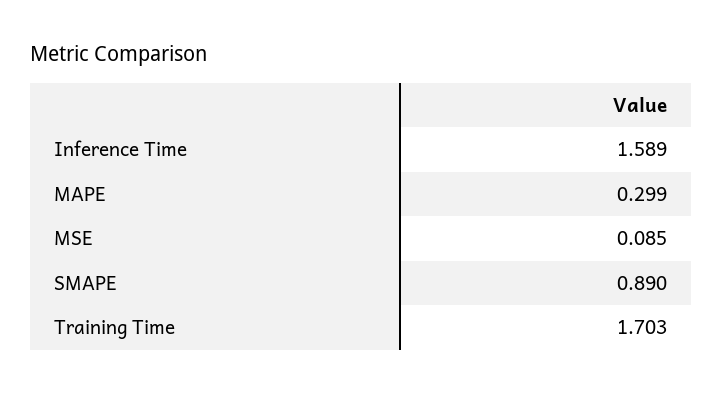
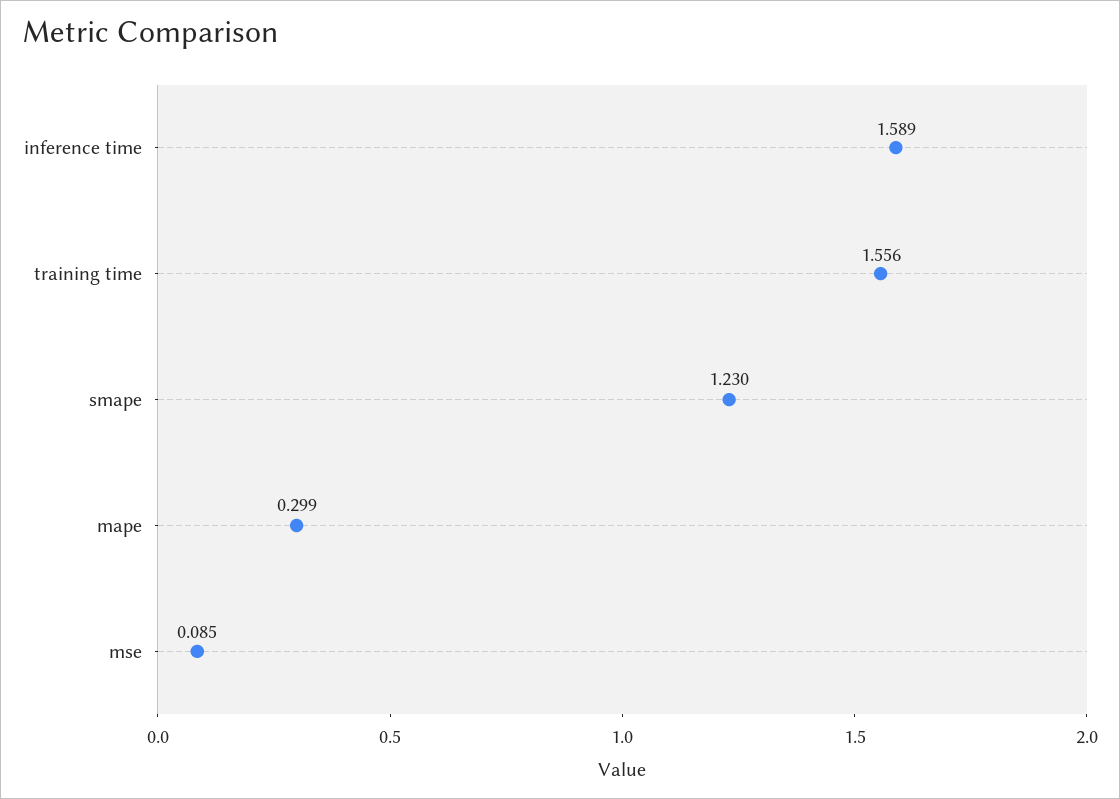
  {
    "Inference Time": 1.589,
    "MAPE": 0.299,
    "MSE": 0.085,
-   "SMAPE": 0.89,
+   "SMAPE": 1.23,
-   "Training Time": 1.703
+   "Training Time": 1.556
  }

